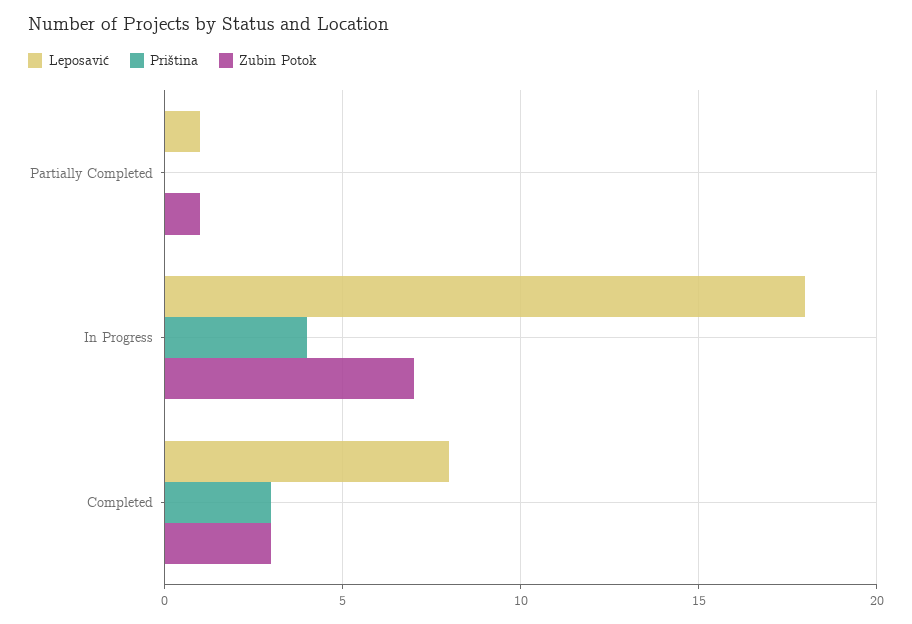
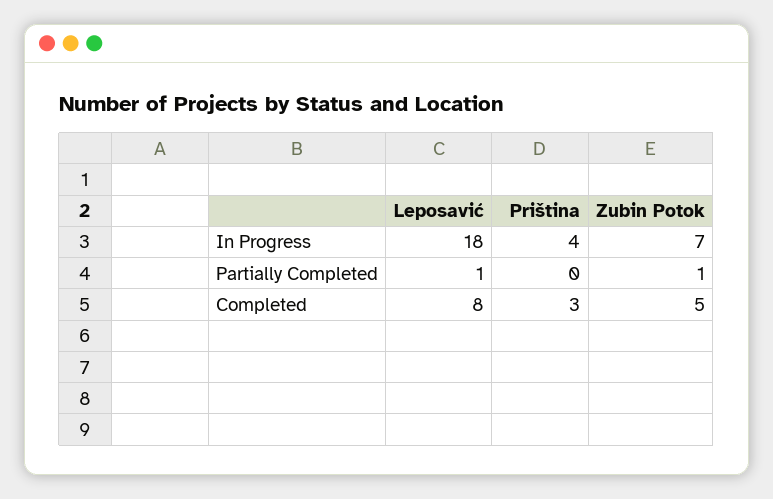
  {
    "Leposavić": {
      "Partially Completed": 1,
      "In Progress": 18,
      "Completed": 8
    },
    "Priština": {
      "Partially Completed": 0,
      "In Progress": 4,
      "Completed": 3
    },
    "Zubin Potok": {
      "Partially Completed": 1,
      "In Progress": 7,
-     "Completed": 3
+     "Completed": 5
    }
  }

